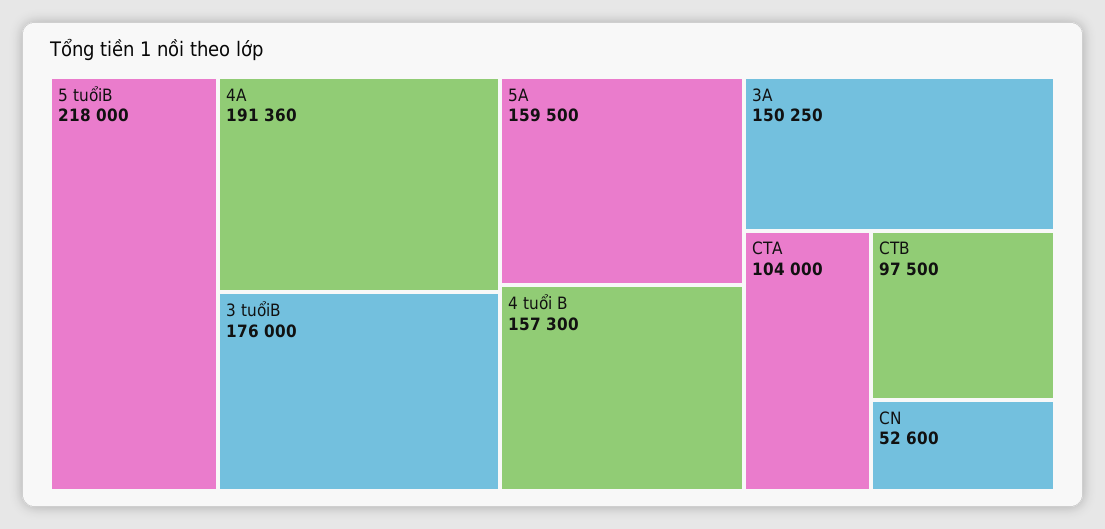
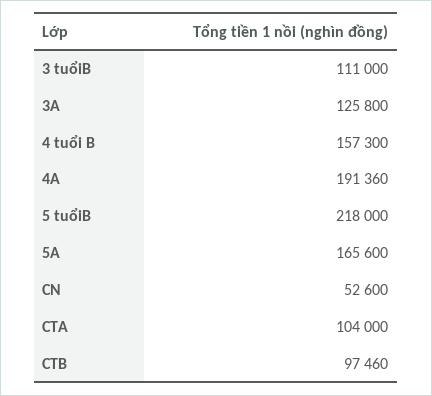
  {
    "5 tuổiB": 218000,
    "4A": 191360,
-   "3 tuổiB": 176000,
+   "3 tuổiB": 111000,
-   "5A": 159500,
+   "5A": 165600,
    "4 tuổi B": 157300,
-   "3A": 150250,
+   "3A": 125800,
    "CTA": 104000,
-   "CTB": 97500,
+   "CTB": 97460,
    "CN": 52600
  }

